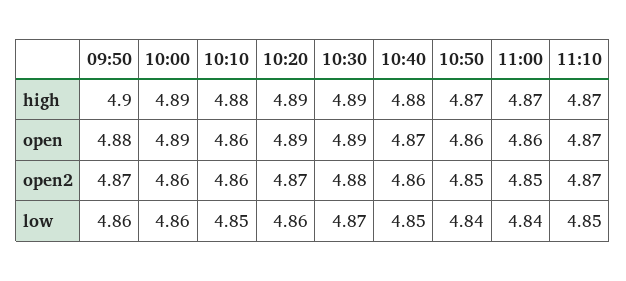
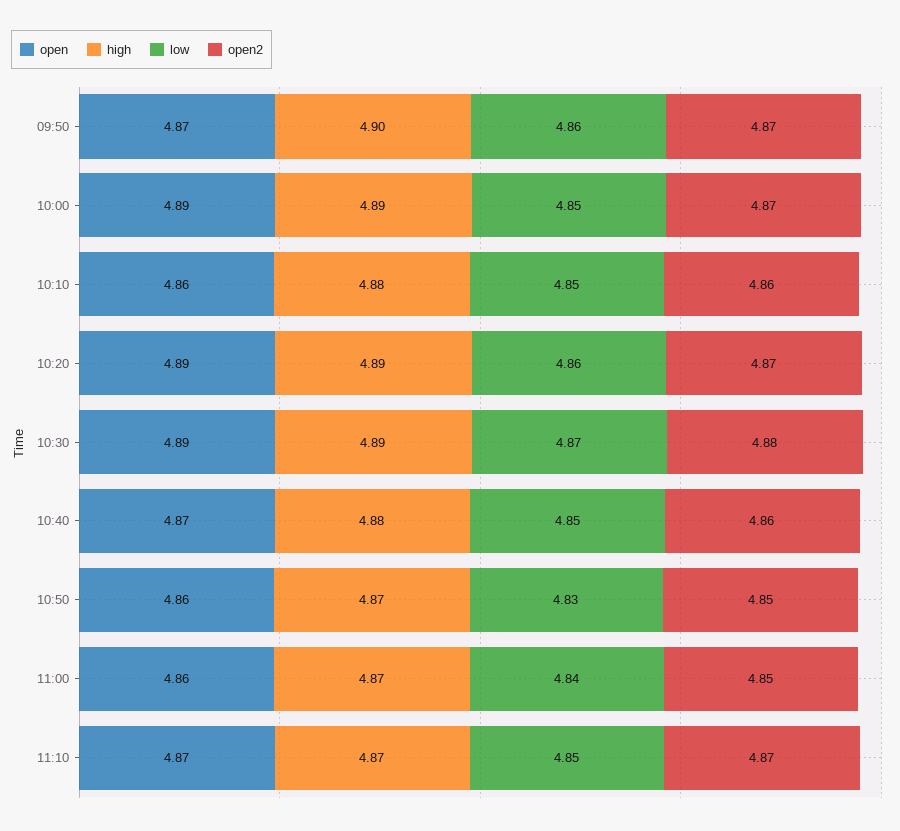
  {
    "high": {
      "09:50": 4.9,
      "10:00": 4.89,
      "10:10": 4.88,
      "10:20": 4.89,
      "10:30": 4.89,
      "10:40": 4.88,
      "10:50": 4.87,
      "11:00": 4.87,
      "11:10": 4.87
    },
    "open": {
-     "09:50": 4.88,
+     "09:50": 4.87,
      "10:00": 4.89,
      "10:10": 4.86,
      "10:20": 4.89,
      "10:30": 4.89,
      "10:40": 4.87,
      "10:50": 4.86,
      "11:00": 4.86,
      "11:10": 4.87
    },
    "open2": {
      "09:50": 4.87,
-     "10:00": 4.86,
+     "10:00": 4.87,
      "10:10": 4.86,
      "10:20": 4.87,
      "10:30": 4.88,
      "10:40": 4.86,
      "10:50": 4.85,
      "11:00": 4.85,
      "11:10": 4.87
    },
    "low": {
      "09:50": 4.86,
-     "10:00": 4.86,
+     "10:00": 4.85,
      "10:10": 4.85,
      "10:20": 4.86,
      "10:30": 4.87,
      "10:40": 4.85,
-     "10:50": 4.84,
+     "10:50": 4.83,
      "11:00": 4.84,
      "11:10": 4.85
    }
  }

